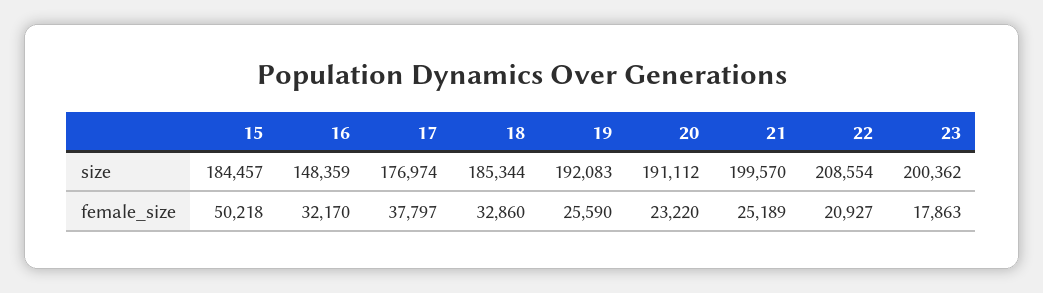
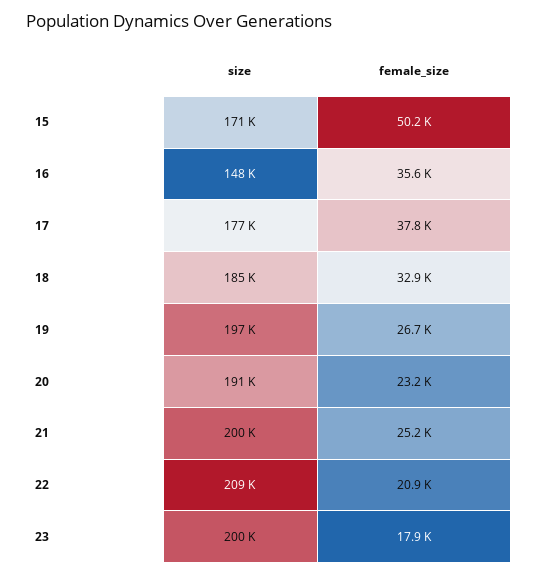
  {
    "15": {
-     "size": 184457,
+     "size": 171000,
      "female_size": 50218
    },
    "16": {
      "size": 148359,
-     "female_size": 32170
+     "female_size": 35600
    },
    "17": {
      "size": 176974,
      "female_size": 37797
    },
    "18": {
      "size": 185344,
      "female_size": 32860
    },
    "19": {
-     "size": 192083,
+     "size": 197000,
-     "female_size": 25590
+     "female_size": 26700
    },
    "20": {
      "size": 191112,
      "female_size": 23220
    },
    "21": {
      "size": 199570,
      "female_size": 25189
    },
    "22": {
      "size": 208554,
      "female_size": 20927
    },
    "23": {
      "size": 200362,
      "female_size": 17863
    }
  }

